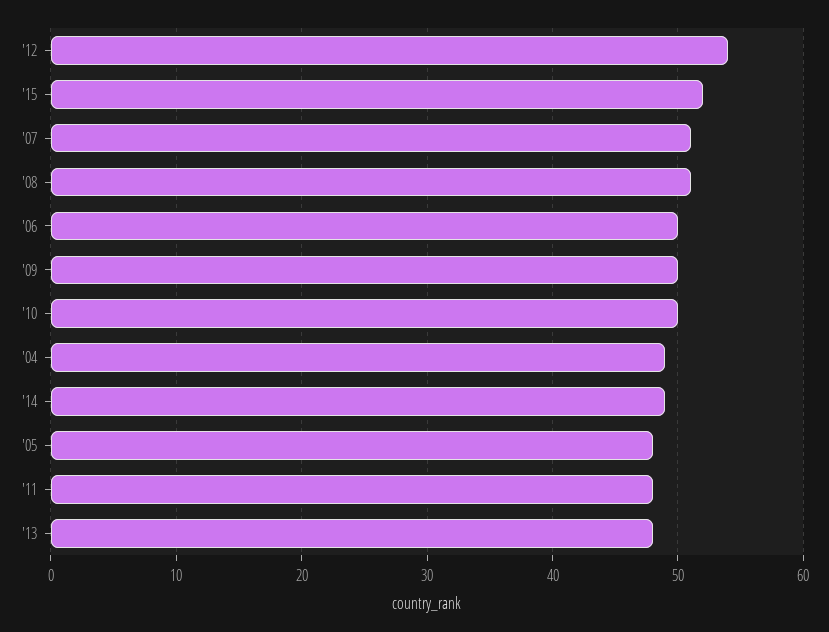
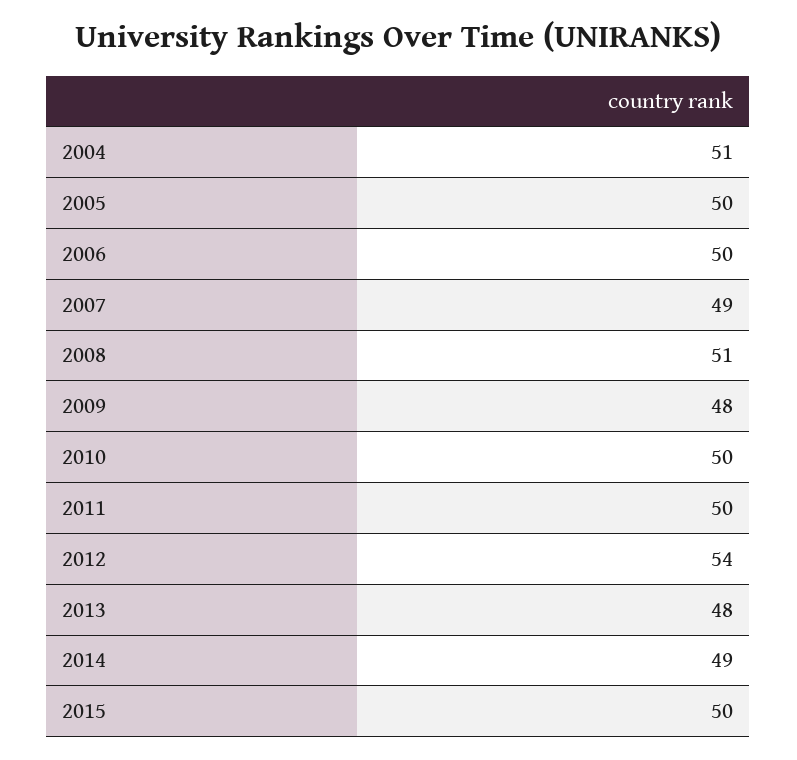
  {
    "'12": 54,
-   "'15": 52,
+   "'15": 50,
-   "'07": 51,
+   "'07": 49,
    "'08": 51,
    "'06": 50,
-   "'09": 50,
+   "'09": 48,
    "'10": 50,
-   "'04": 49,
+   "'04": 51,
    "'14": 49,
-   "'05": 48,
+   "'05": 50,
-   "'11": 48,
+   "'11": 50,
    "'13": 48
  }

